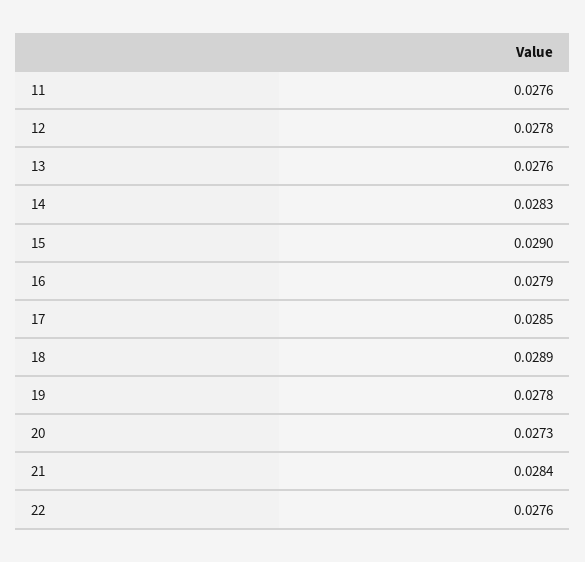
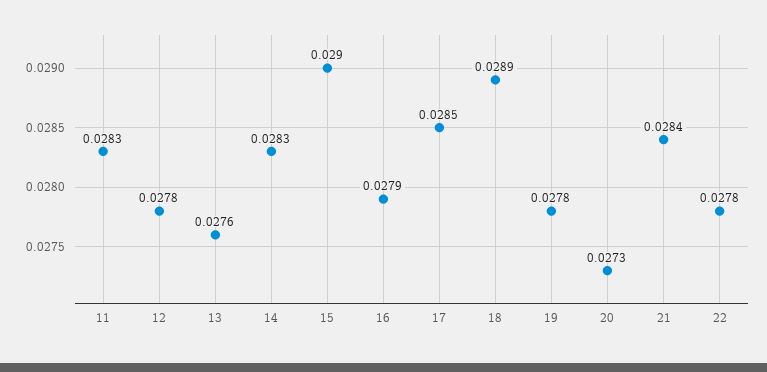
  {
-   "11": 0.0276,
+   "11": 0.0283,
    "12": 0.0278,
    "13": 0.0276,
    "14": 0.0283,
    "15": 0.029,
    "16": 0.0279,
    "17": 0.0285,
    "18": 0.0289,
    "19": 0.0278,
    "20": 0.0273,
    "21": 0.0284,
-   "22": 0.0276
+   "22": 0.0278
  }

